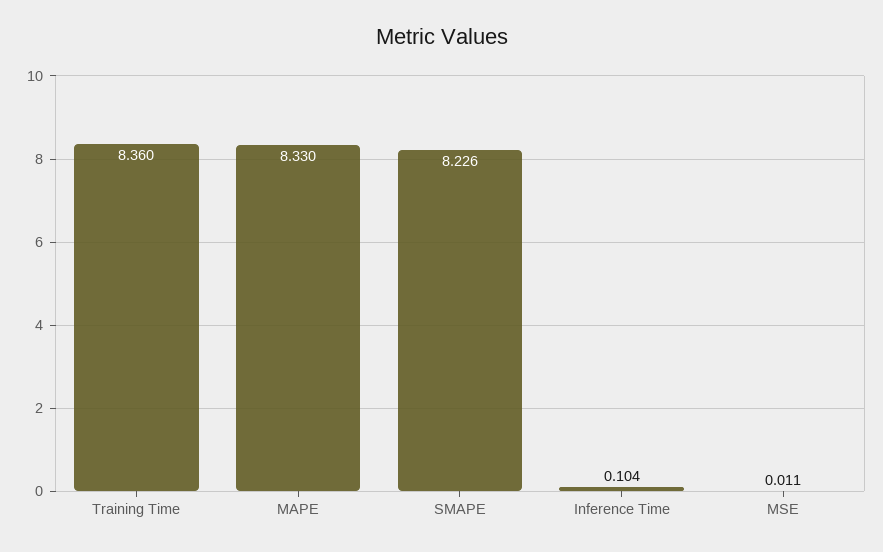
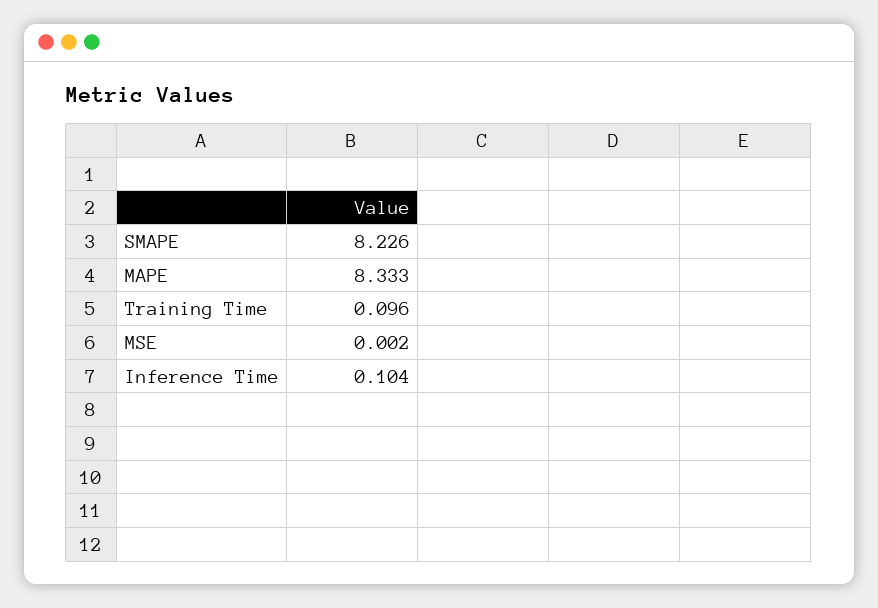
  {
-   "Training Time": 8.36,
+   "Training Time": 0.096,
-   "MAPE": 8.33,
+   "MAPE": 8.333,
    "SMAPE": 8.226,
    "Inference Time": 0.104,
-   "MSE": 0.011
+   "MSE": 0.002
  }

